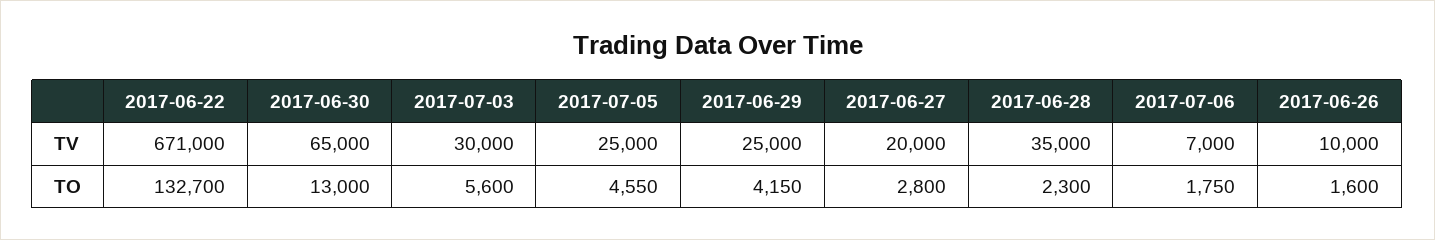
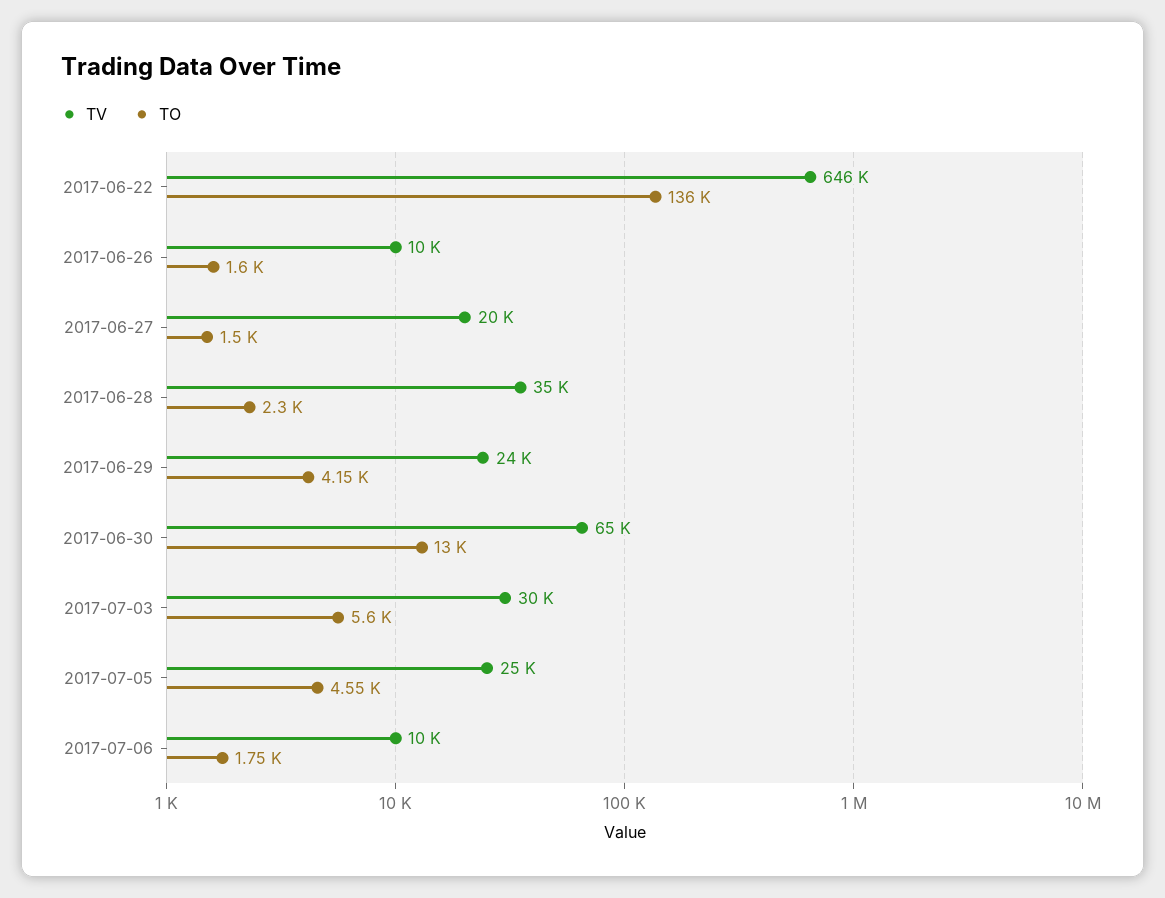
  {
    "TV": {
-     "2017-06-22": 671000,
+     "2017-06-22": 646000,
      "2017-06-30": 65000,
      "2017-07-03": 30000,
      "2017-07-05": 25000,
-     "2017-06-29": 25000,
+     "2017-06-29": 24000,
      "2017-06-27": 20000,
      "2017-06-28": 35000,
-     "2017-07-06": 7000,
+     "2017-07-06": 10000,
      "2017-06-26": 10000
    },
    "TO": {
-     "2017-06-22": 132700,
+     "2017-06-22": 136000,
      "2017-06-30": 13000,
      "2017-07-03": 5600,
      "2017-07-05": 4550,
      "2017-06-29": 4150,
-     "2017-06-27": 2800,
+     "2017-06-27": 1500,
      "2017-06-28": 2300,
      "2017-07-06": 1750,
      "2017-06-26": 1600
    }
  }

